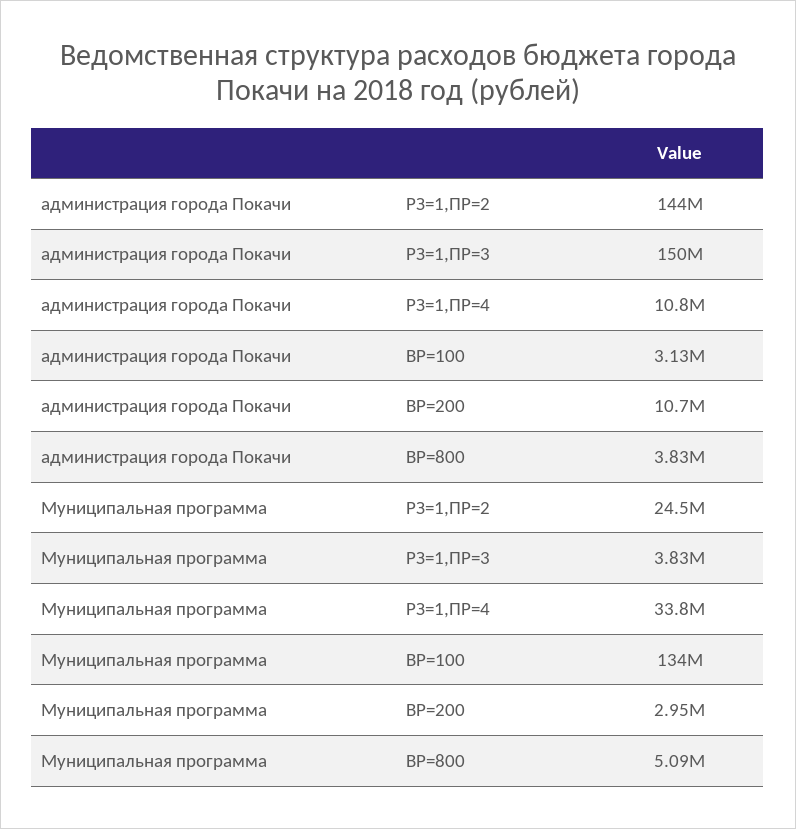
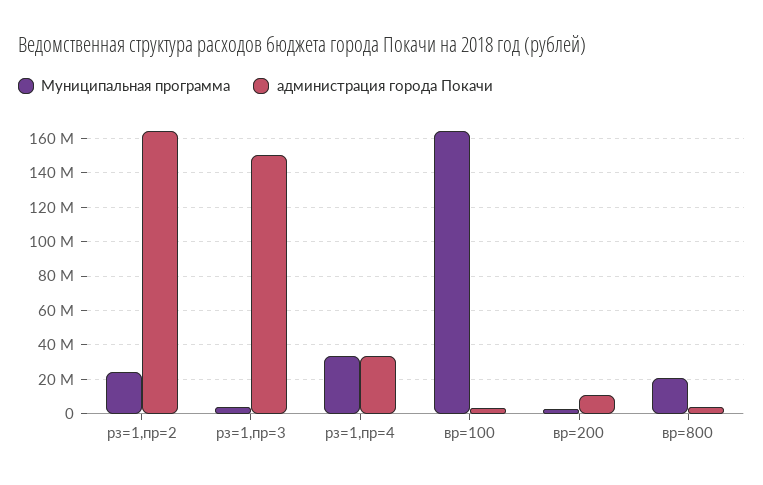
  {
    "администрация города Покачи": {
-     "РЗ=1,ПР=2": 144000000,
+     "РЗ=1,ПР=2": 165000000,
      "РЗ=1,ПР=3": 150000000,
-     "РЗ=1,ПР=4": 10800000,
+     "РЗ=1,ПР=4": 35000000,
      "ВР=100": 3130000,
      "ВР=200": 10700000,
      "ВР=800": 3830000
    },
    "Муниципальная программа": {
      "РЗ=1,ПР=2": 24500000,
      "РЗ=1,ПР=3": 3830000,
      "РЗ=1,ПР=4": 33800000,
-     "ВР=100": 134000000,
+     "ВР=100": 165000000,
      "ВР=200": 2950000,
-     "ВР=800": 5090000
+     "ВР=800": 20000000
    }
  }

